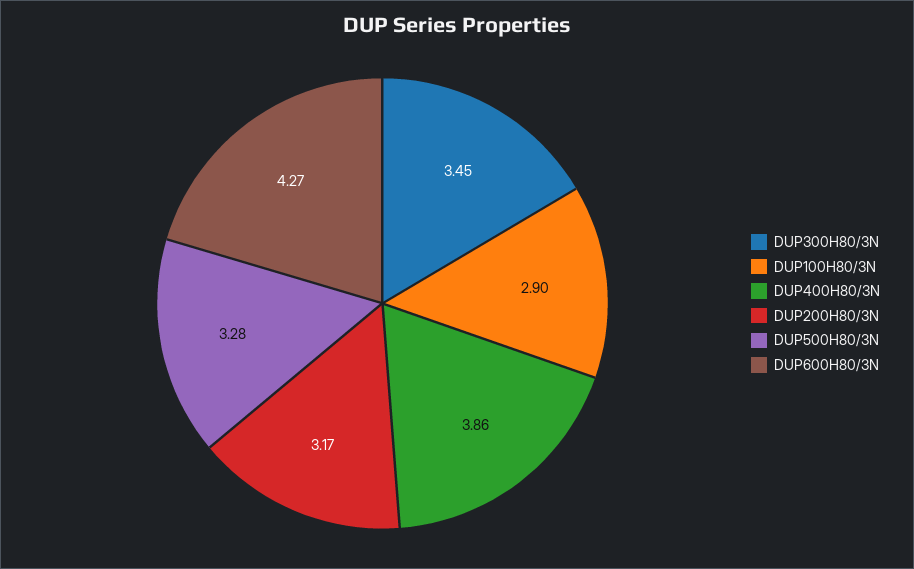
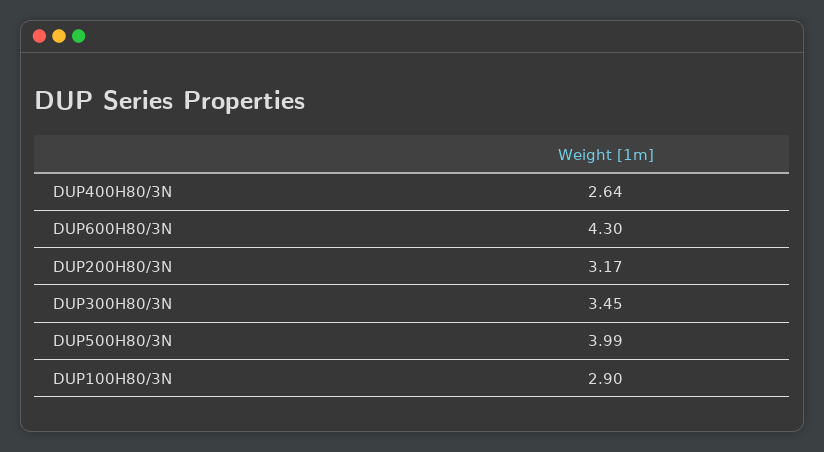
  {
    "DUP300H80/3N": 3.45,
    "DUP100H80/3N": 2.9,
-   "DUP400H80/3N": 3.86,
+   "DUP400H80/3N": 2.64,
    "DUP200H80/3N": 3.17,
-   "DUP500H80/3N": 3.28,
+   "DUP500H80/3N": 3.99,
-   "DUP600H80/3N": 4.27
+   "DUP600H80/3N": 4.3
  }

